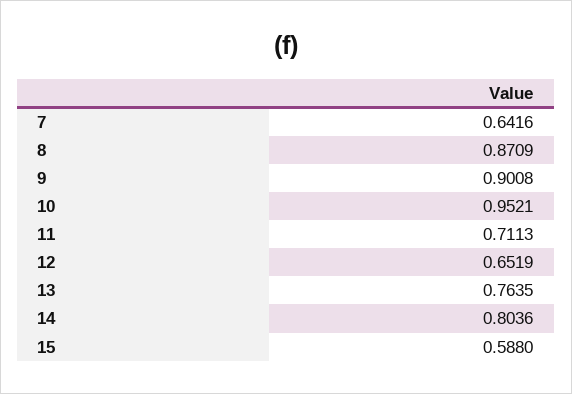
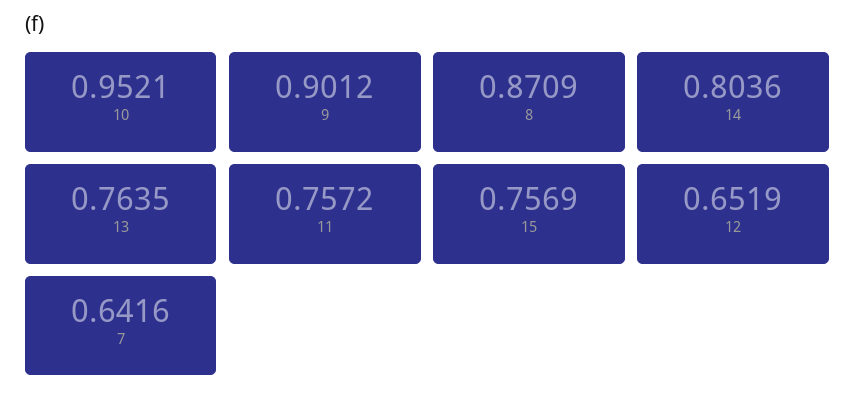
  {
    "7": 0.6416,
    "8": 0.8709,
-   "9": 0.9008,
+   "9": 0.9012,
    "10": 0.9521,
-   "11": 0.7113,
+   "11": 0.7572,
    "12": 0.6519,
    "13": 0.7635,
    "14": 0.8036,
-   "15": 0.588
+   "15": 0.7569
  }

